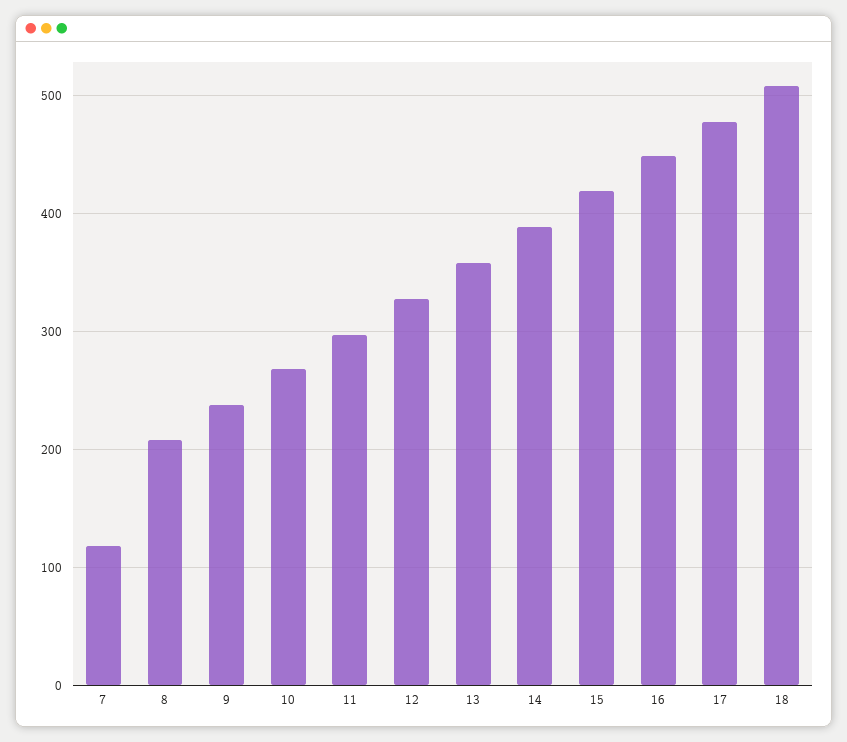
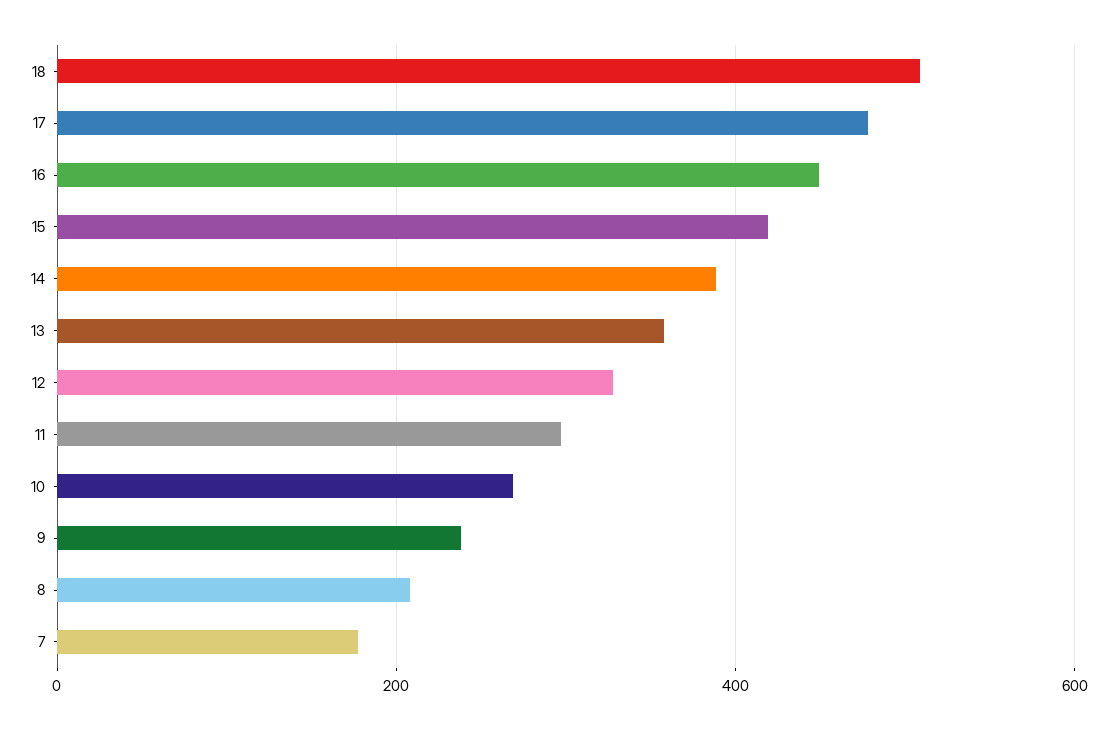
  {
-   "7": 120,
+   "7": 180,
    "8": 210,
    "9": 240,
    "10": 270,
    "11": 300,
    "12": 330,
    "13": 360,
    "14": 390,
    "15": 420,
    "16": 450,
    "17": 480,
    "18": 510
  }

